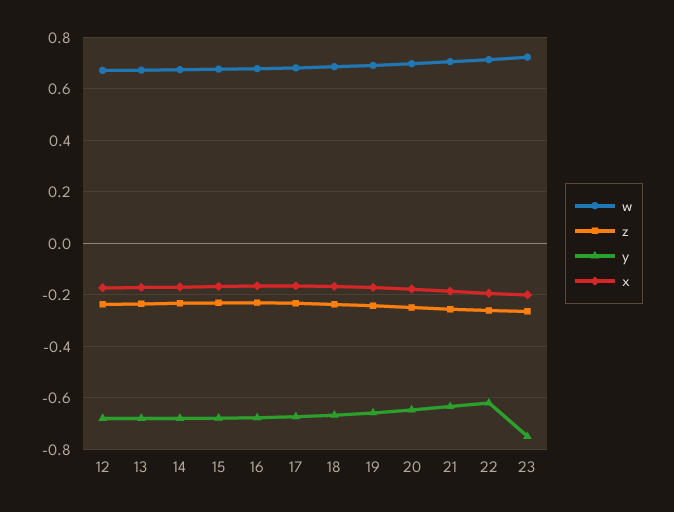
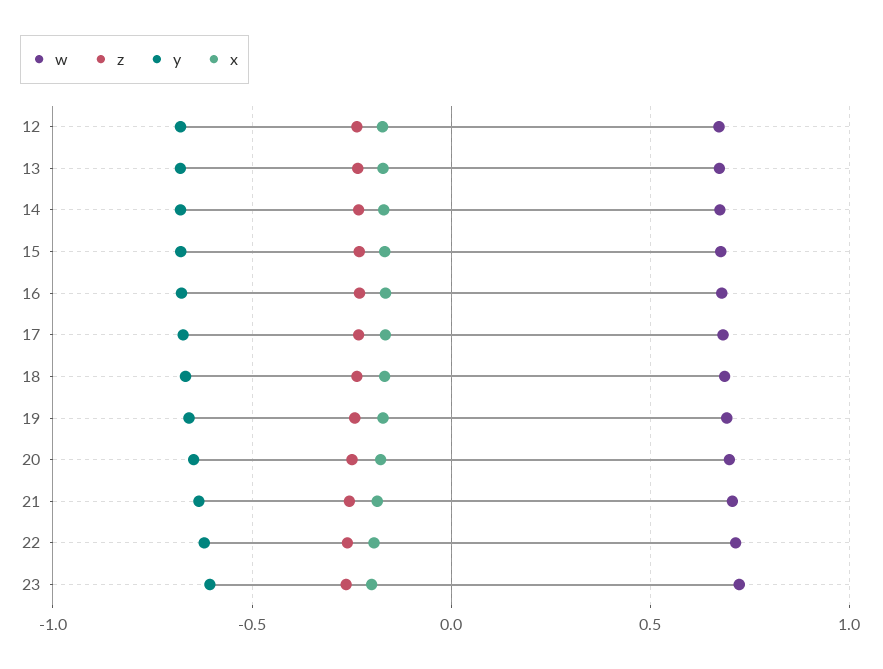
  {
    "w": {
      "12": 0.675,
      "13": 0.675,
      "14": 0.675,
      "15": 0.675,
      "16": 0.675,
      "17": 0.675,
      "18": 0.675,
      "19": 0.7,
      "20": 0.7,
      "21": 0.7,
      "22": 0.725,
      "23": 0.725
    },
    "z": {
      "12": -0.225,
      "13": -0.225,
      "14": -0.225,
      "15": -0.225,
      "16": -0.225,
      "17": -0.225,
      "18": -0.225,
      "19": -0.25,
      "20": -0.25,
      "21": -0.25,
      "22": -0.25,
      "23": -0.275
    },
    "y": {
      "12": -0.675,
      "13": -0.675,
      "14": -0.675,
      "15": -0.675,
      "16": -0.675,
      "17": -0.675,
      "18": -0.675,
      "19": -0.65,
      "20": -0.65,
      "21": -0.625,
      "22": -0.625,
-     "23": -0.75
+     "23": -0.6
    },
    "x": {
      "12": -0.175,
      "13": -0.175,
      "14": -0.175,
      "15": -0.175,
      "16": -0.175,
      "17": -0.175,
      "18": -0.175,
      "19": -0.175,
      "20": -0.175,
      "21": -0.175,
      "22": -0.2,
      "23": -0.2
    }
  }

